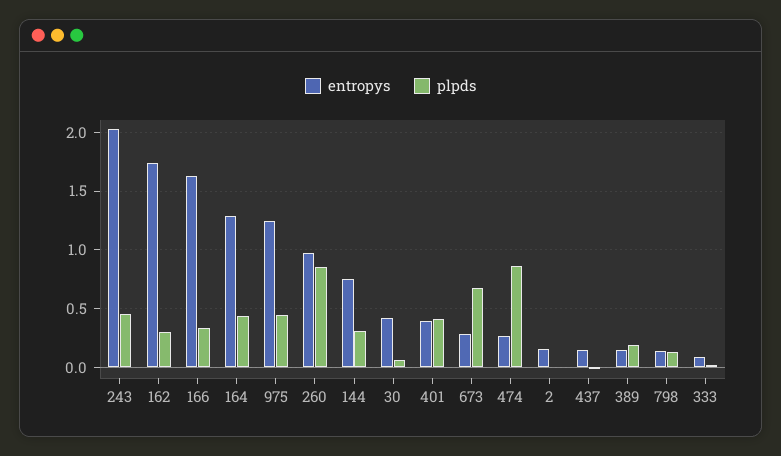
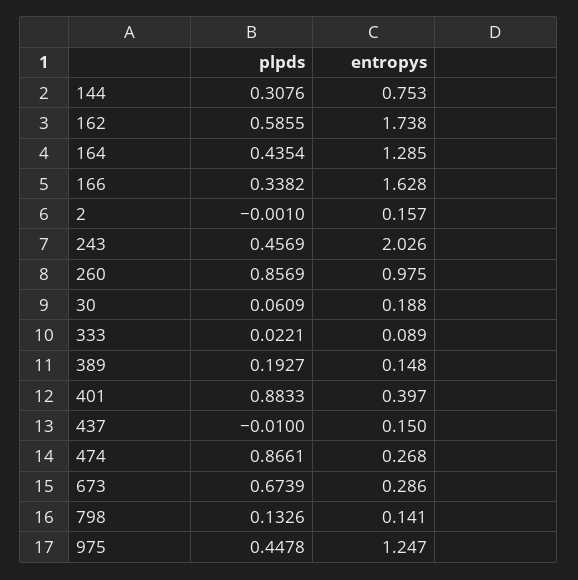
  {
    "entropys": {
      "243": 2.026,
      "162": 1.738,
      "166": 1.628,
      "164": 1.285,
      "975": 1.247,
      "260": 0.975,
      "144": 0.753,
-     "30": 0.4,
+     "30": 0.188,
      "401": 0.397,
      "673": 0.286,
      "474": 0.268,
      "2": 0.157,
      "437": 0.15,
      "389": 0.148,
      "798": 0.141,
      "333": 0.089
    },
    "plpds": {
      "243": 0.4569,
-     "162": 0.3,
+     "162": 0.5855,
      "166": 0.3382,
      "164": 0.4354,
      "975": 0.4478,
      "260": 0.8569,
      "144": 0.3076,
      "30": 0.0609,
-     "401": 0.4,
+     "401": 0.8833,
      "673": 0.6739,
      "474": 0.8661,
      "2": -0.001,
      "437": -0.01,
      "389": 0.1927,
      "798": 0.1326,
      "333": 0.0221
    }
  }

